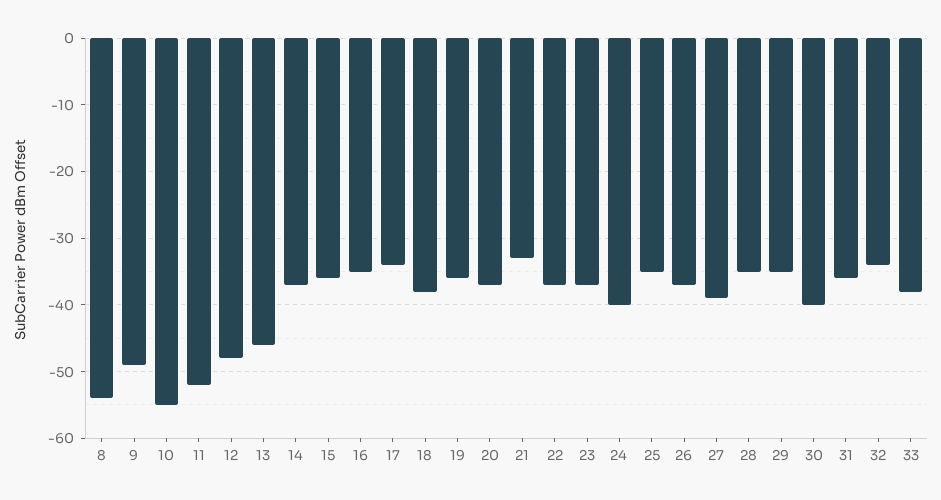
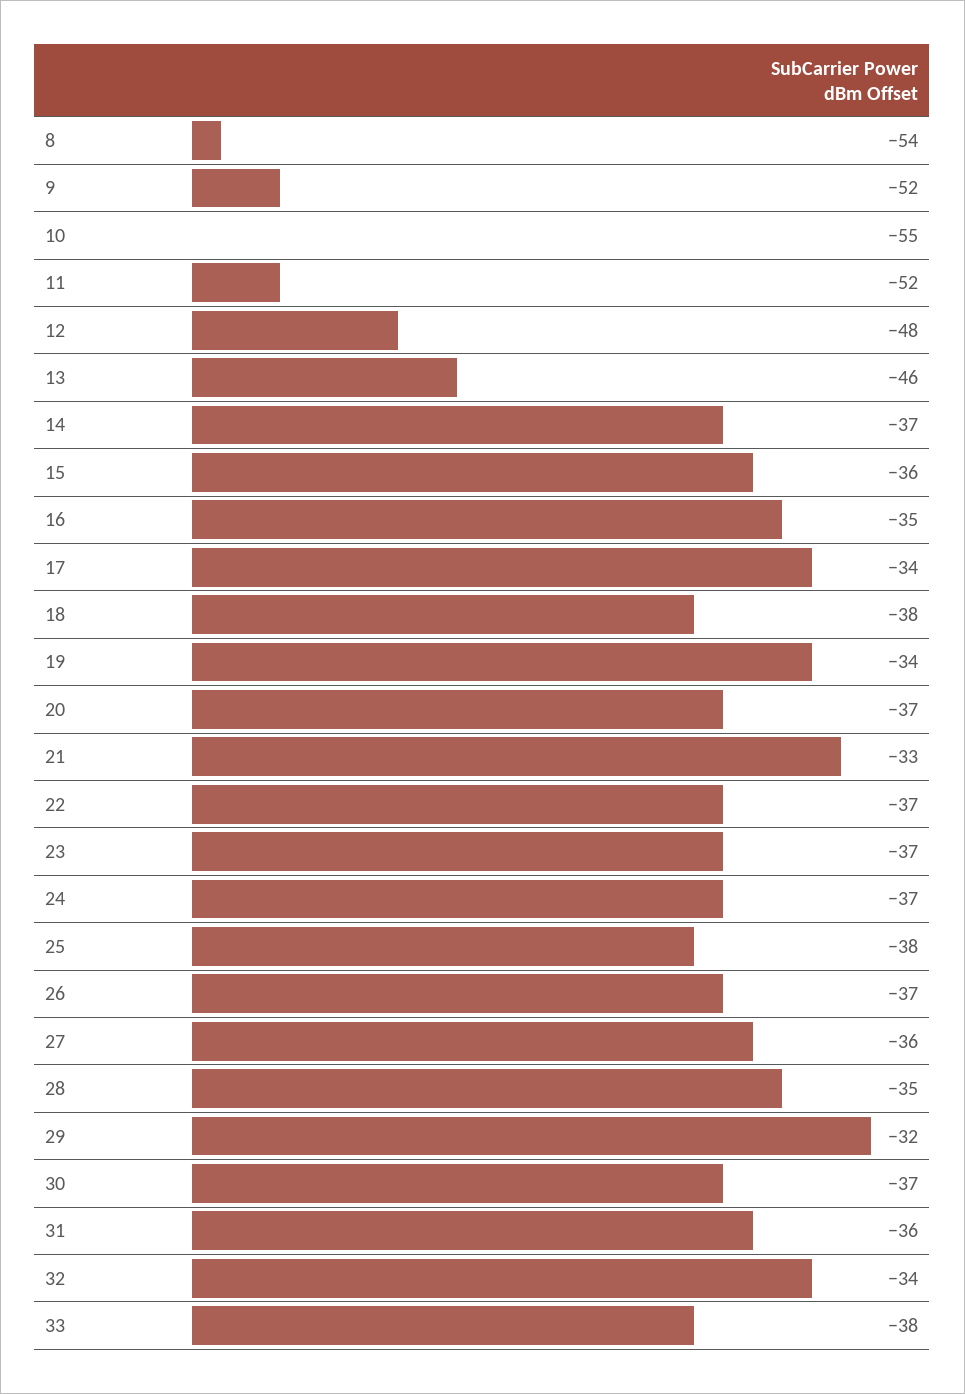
  {
    "8": -54,
-   "9": -49,
+   "9": -52,
    "10": -55,
    "11": -52,
    "12": -48,
    "13": -46,
    "14": -37,
    "15": -36,
    "16": -35,
    "17": -34,
    "18": -38,
-   "19": -36,
+   "19": -34,
    "20": -37,
    "21": -33,
    "22": -37,
    "23": -37,
-   "24": -40,
+   "24": -37,
-   "25": -35,
+   "25": -38,
    "26": -37,
-   "27": -39,
+   "27": -36,
    "28": -35,
-   "29": -35,
+   "29": -32,
-   "30": -40,
+   "30": -37,
    "31": -36,
    "32": -34,
    "33": -38
  }

